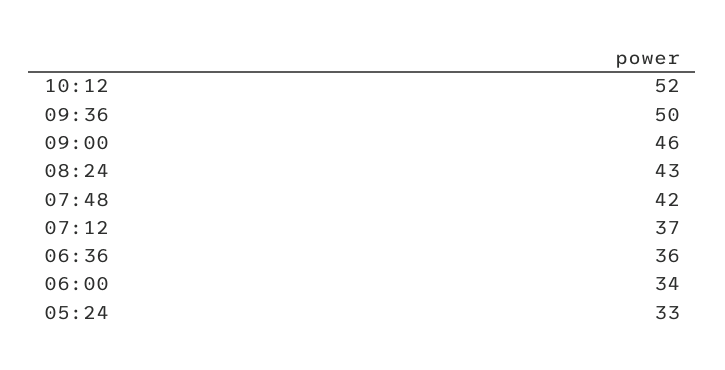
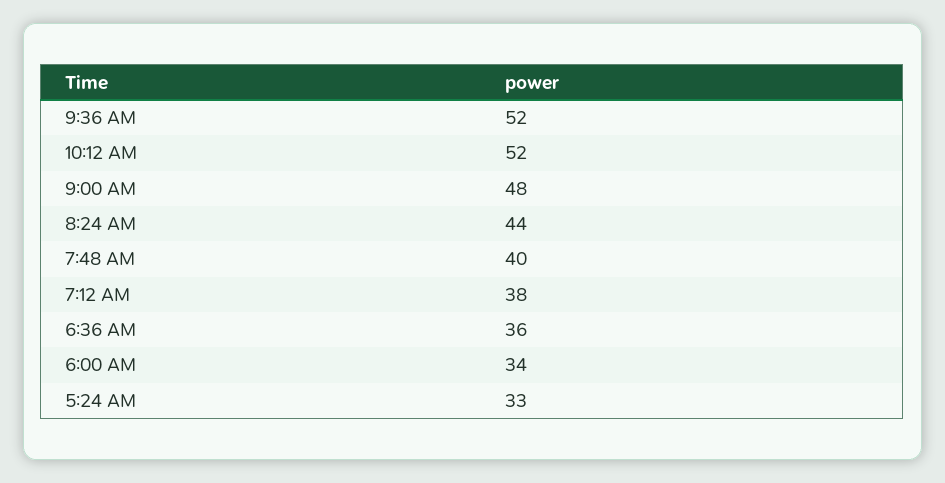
  {
    "10:12": 52,
-   "09:36": 50,
+   "09:36": 52,
-   "09:00": 46,
+   "09:00": 48,
-   "08:24": 43,
+   "08:24": 44,
-   "07:48": 42,
+   "07:48": 40,
-   "07:12": 37,
+   "07:12": 38,
    "06:36": 36,
    "06:00": 34,
    "05:24": 33
  }

